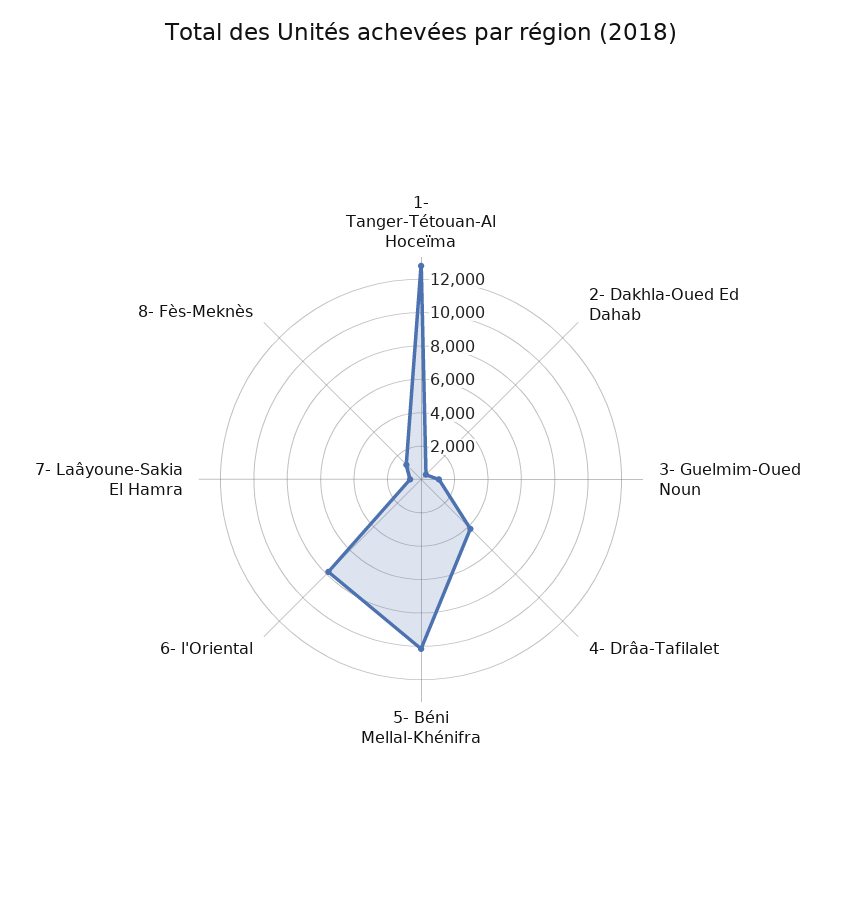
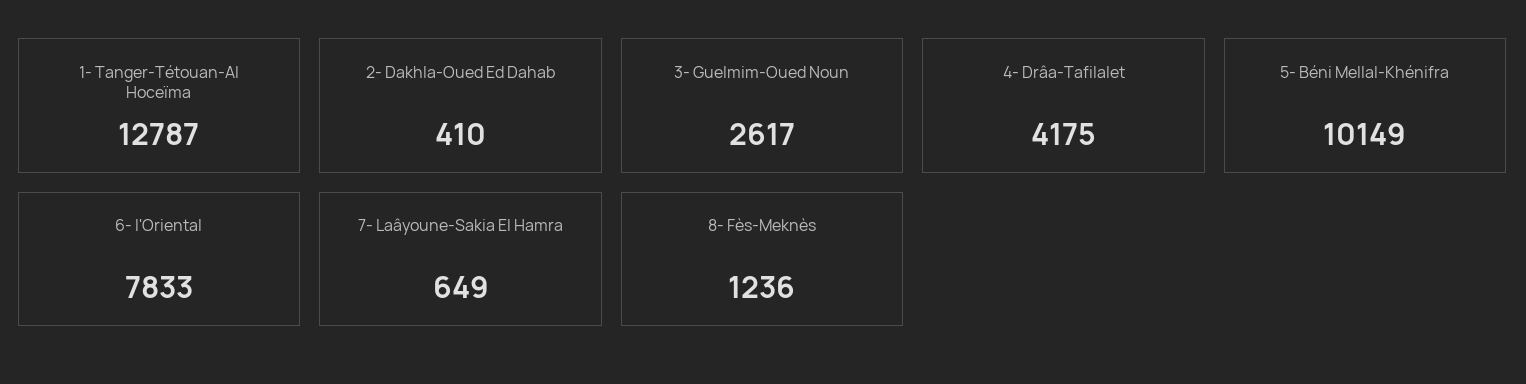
  {
    "1- Tanger-Tétouan-Al Hoceïma": 12787,
    "2- Dakhla-Oued Ed Dahab": 410,
-   "3- Guelmim-Oued Noun": 1000,
+   "3- Guelmim-Oued Noun": 2617,
    "4- Drâa-Tafilalet": 4175,
    "5- Béni Mellal-Khénifra": 10149,
    "6- l'Oriental": 7833,
    "7- Laâyoune-Sakia El Hamra": 649,
    "8- Fès-Meknès": 1236
  }

